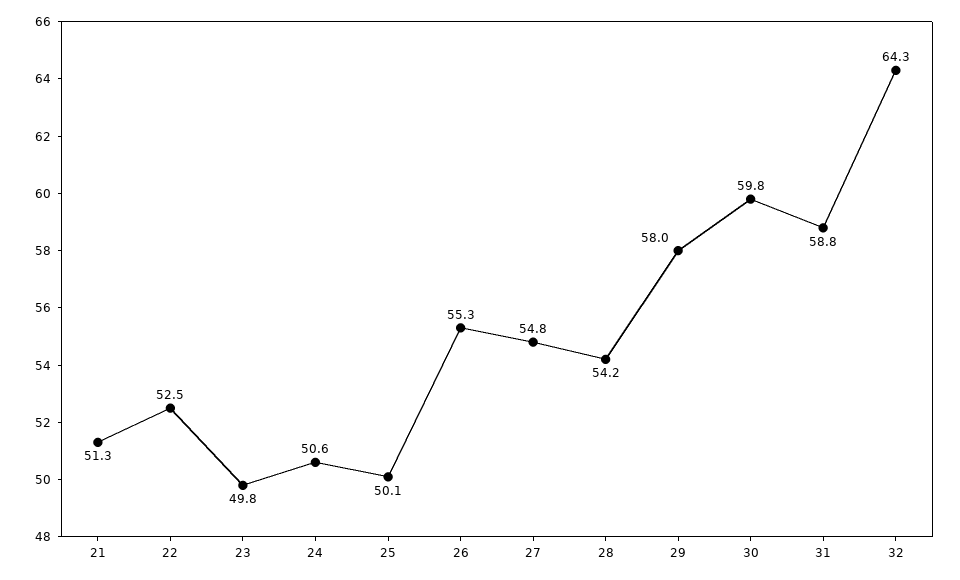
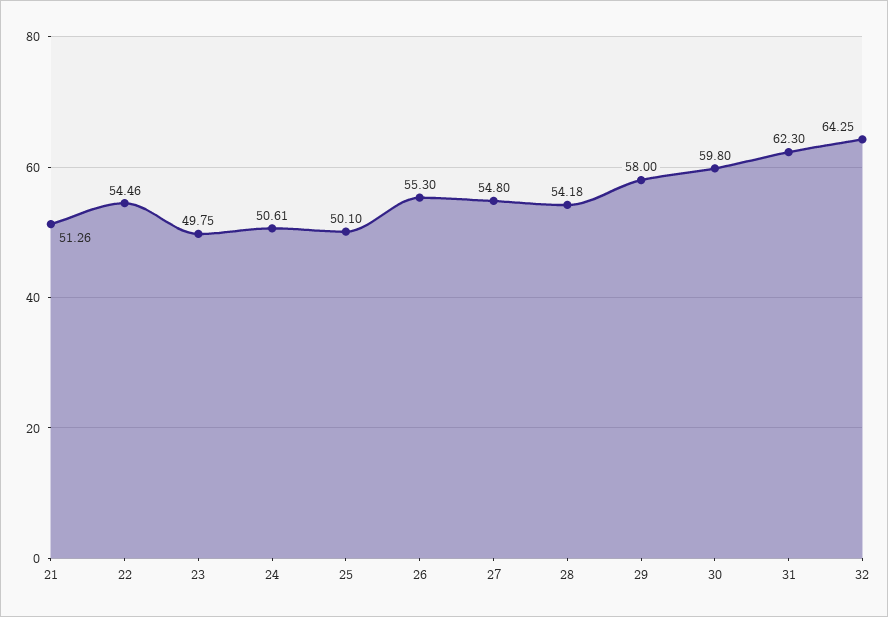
  {
    "21": 51.26,
-   "22": 52.5,
+   "22": 54.46,
    "23": 49.75,
    "24": 50.61,
    "25": 50.1,
    "26": 55.3,
    "27": 54.8,
    "28": 54.18,
    "29": 58,
    "30": 59.8,
-   "31": 58.8,
+   "31": 62.3,
    "32": 64.25
  }

